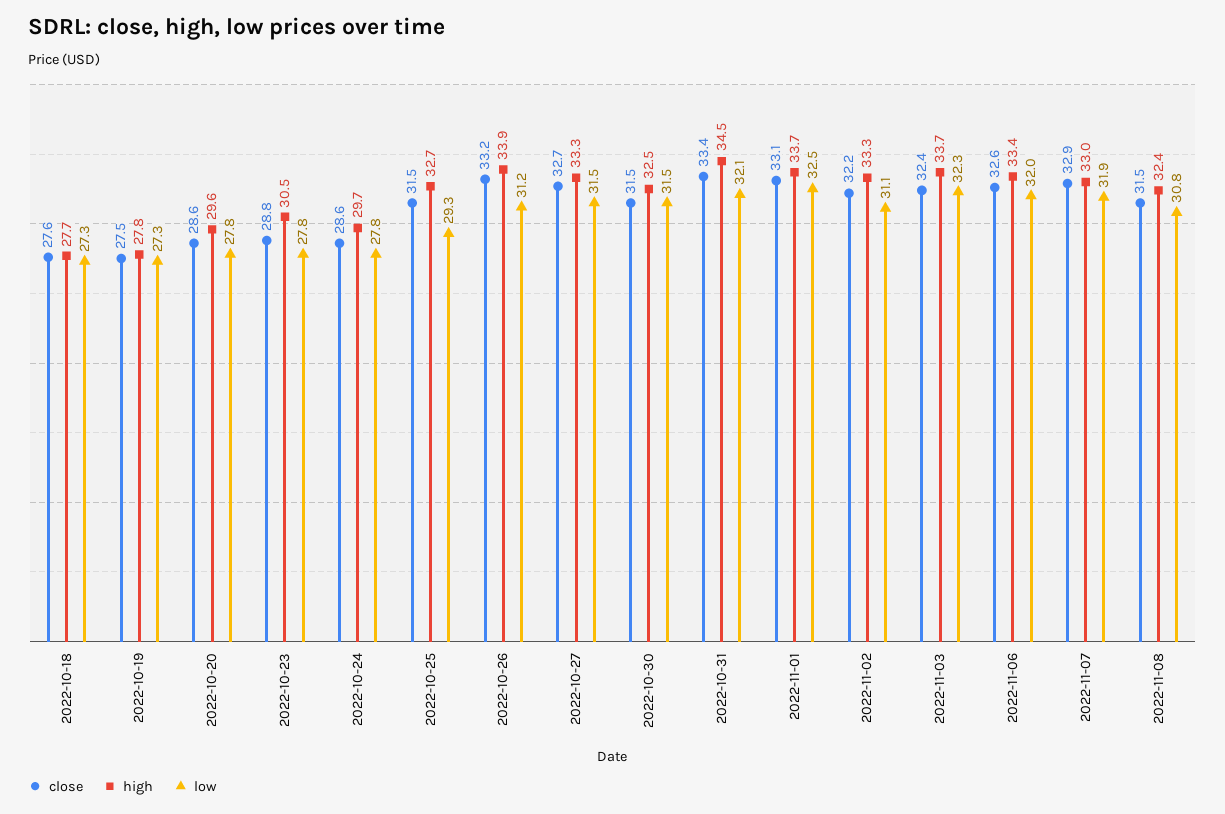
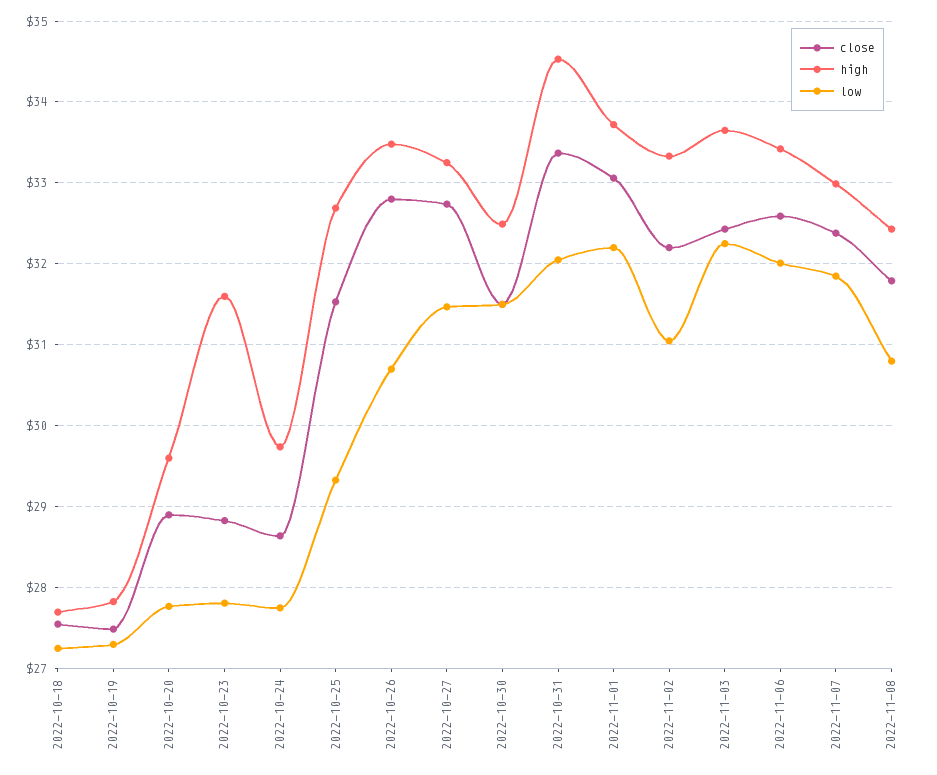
  {
    "close": {
      "2022-10-18": 27.6,
      "2022-10-19": 27.5,
-     "2022-10-20": 28.6,
+     "2022-10-20": 28.9,
      "2022-10-23": 28.8,
      "2022-10-24": 28.6,
      "2022-10-25": 31.5,
-     "2022-10-26": 33.2,
+     "2022-10-26": 32.8,
      "2022-10-27": 32.7,
      "2022-10-30": 31.5,
      "2022-10-31": 33.4,
      "2022-11-01": 33.1,
      "2022-11-02": 32.2,
      "2022-11-03": 32.4,
      "2022-11-06": 32.6,
-     "2022-11-07": 32.9,
+     "2022-11-07": 32.4,
-     "2022-11-08": 31.5
+     "2022-11-08": 31.8
    },
    "high": {
      "2022-10-18": 27.7,
      "2022-10-19": 27.8,
      "2022-10-20": 29.6,
-     "2022-10-23": 30.5,
+     "2022-10-23": 31.6,
      "2022-10-24": 29.7,
      "2022-10-25": 32.7,
-     "2022-10-26": 33.9,
+     "2022-10-26": 33.5,
      "2022-10-27": 33.3,
      "2022-10-30": 32.5,
      "2022-10-31": 34.5,
      "2022-11-01": 33.7,
      "2022-11-02": 33.3,
      "2022-11-03": 33.7,
      "2022-11-06": 33.4,
      "2022-11-07": 33,
      "2022-11-08": 32.4
    },
    "low": {
      "2022-10-18": 27.3,
      "2022-10-19": 27.3,
      "2022-10-20": 27.8,
      "2022-10-23": 27.8,
      "2022-10-24": 27.8,
      "2022-10-25": 29.3,
-     "2022-10-26": 31.2,
+     "2022-10-26": 30.7,
      "2022-10-27": 31.5,
      "2022-10-30": 31.5,
      "2022-10-31": 32.1,
-     "2022-11-01": 32.5,
+     "2022-11-01": 32.2,
      "2022-11-02": 31.1,
      "2022-11-03": 32.3,
      "2022-11-06": 32,
      "2022-11-07": 31.9,
      "2022-11-08": 30.8
    }
  }

